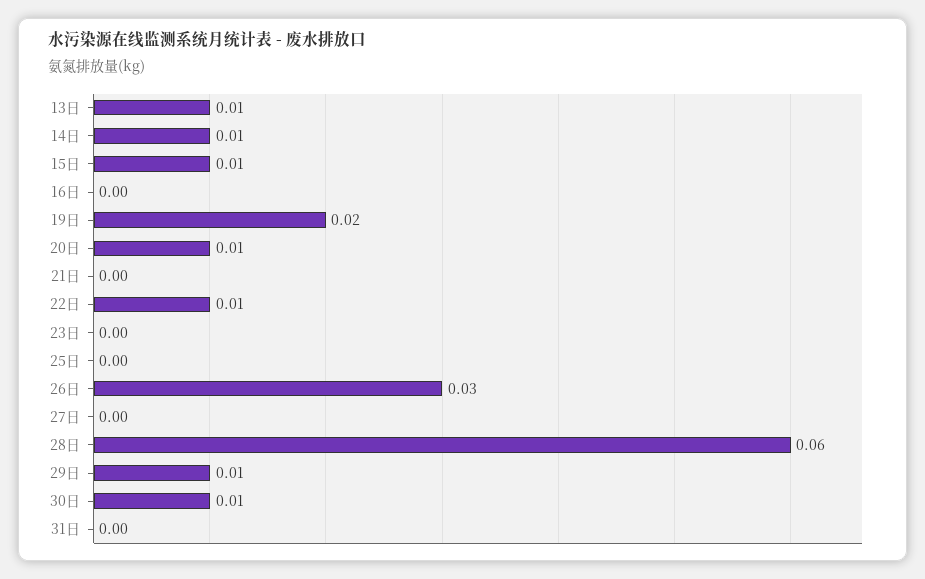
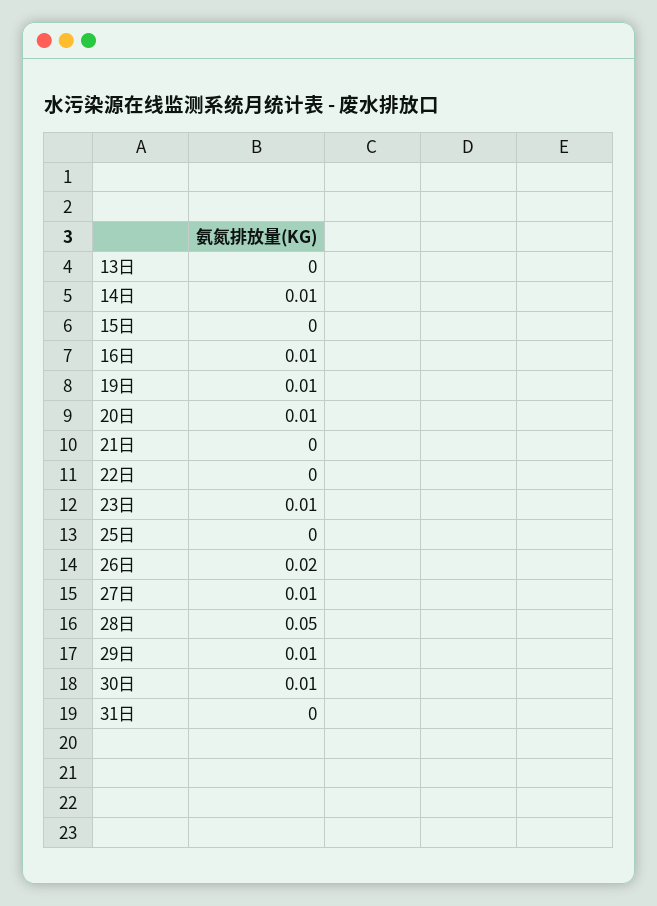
  {
-   "13日": 0.01,
+   "13日": 0,
    "14日": 0.01,
-   "15日": 0.01,
+   "15日": 0,
-   "16日": 0,
+   "16日": 0.01,
-   "19日": 0.02,
+   "19日": 0.01,
    "20日": 0.01,
    "21日": 0,
-   "22日": 0.01,
+   "22日": 0,
-   "23日": 0,
+   "23日": 0.01,
    "25日": 0,
-   "26日": 0.03,
+   "26日": 0.02,
-   "27日": 0,
+   "27日": 0.01,
-   "28日": 0.06,
+   "28日": 0.05,
    "29日": 0.01,
    "30日": 0.01,
    "31日": 0
  }

